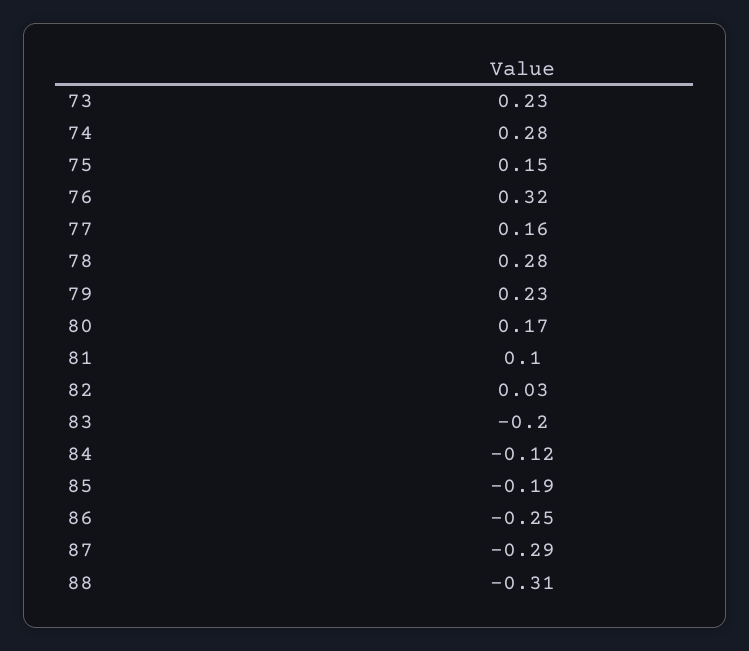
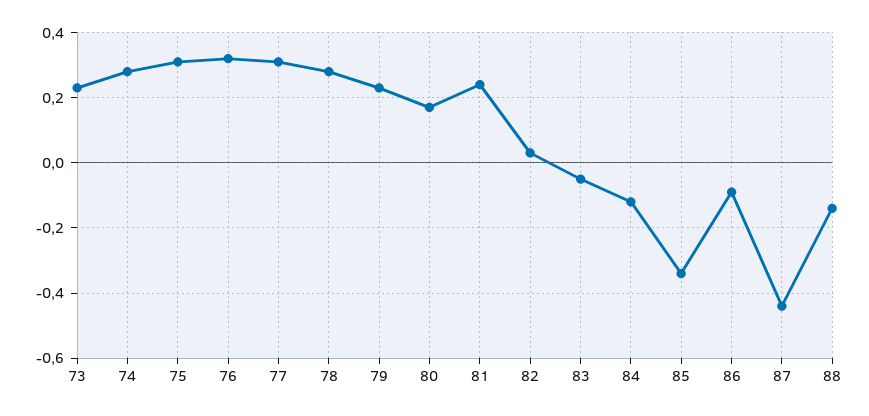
  {
    "73": 0.23,
    "74": 0.28,
-   "75": 0.15,
+   "75": 0.3,
    "76": 0.32,
-   "77": 0.16,
+   "77": 0.3,
    "78": 0.28,
    "79": 0.23,
    "80": 0.17,
-   "81": 0.1,
+   "81": 0.25,
    "82": 0.03,
-   "83": -0.2,
+   "83": -0.05,
    "84": -0.12,
-   "85": -0.19,
+   "85": -0.35,
-   "86": -0.25,
+   "86": -0.1,
-   "87": -0.29,
+   "87": -0.45,
-   "88": -0.31
+   "88": -0.15
  }

